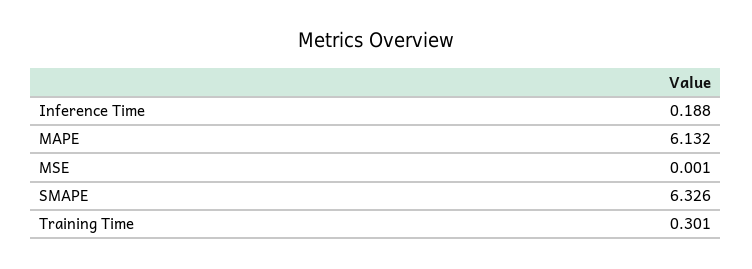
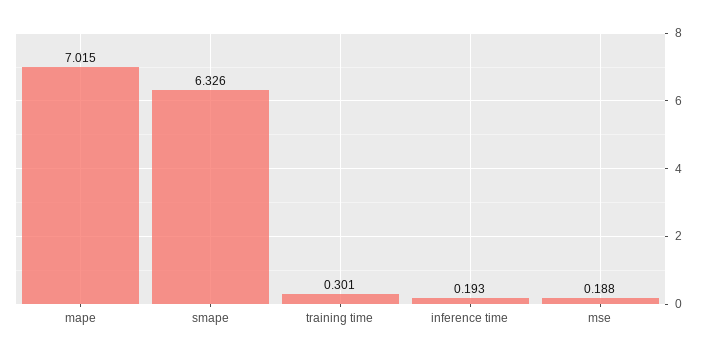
  {
-   "Inference Time": 0.188,
+   "Inference Time": 0.193,
-   "MAPE": 6.132,
+   "MAPE": 7.015,
-   "MSE": 0.001,
+   "MSE": 0.188,
    "SMAPE": 6.326,
    "Training Time": 0.301
  }

